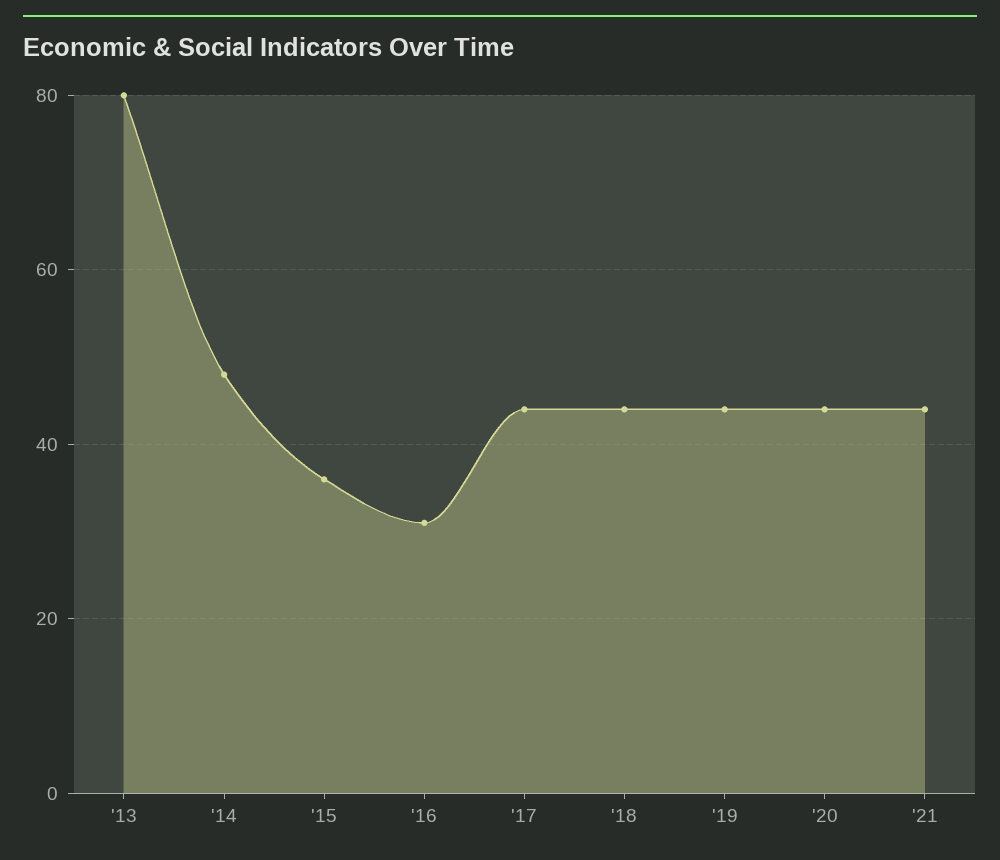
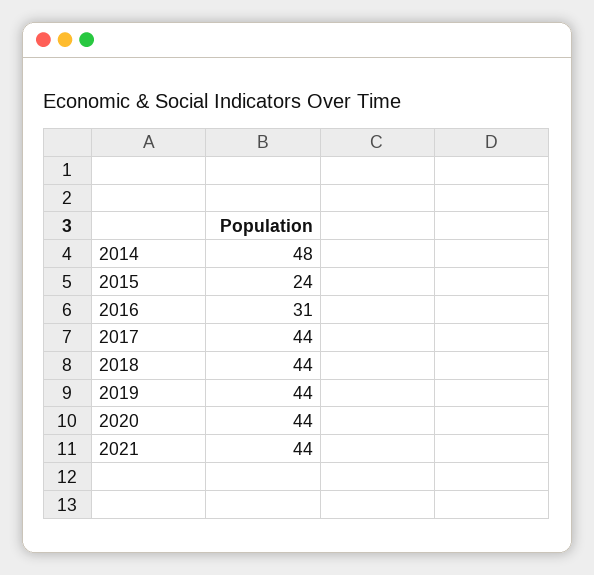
  {
-   "'13": 80,
    "'14": 48,
-   "'15": 35,
+   "'15": 24,
    "'16": 31,
    "'17": 44,
    "'18": 44,
    "'19": 44,
    "'20": 44,
    "'21": 44
  }

